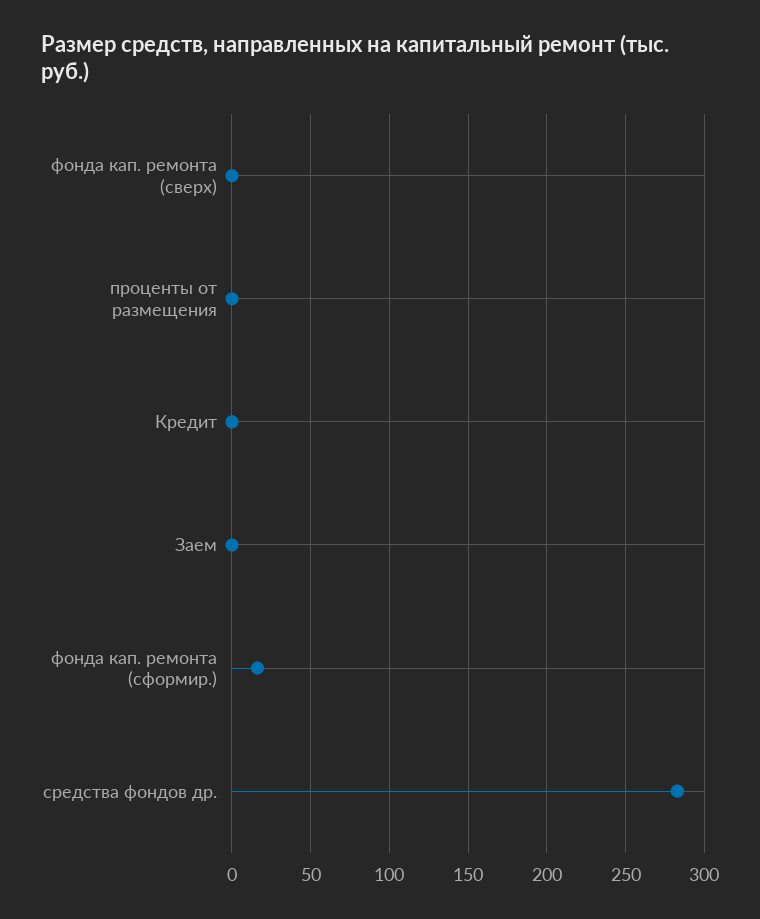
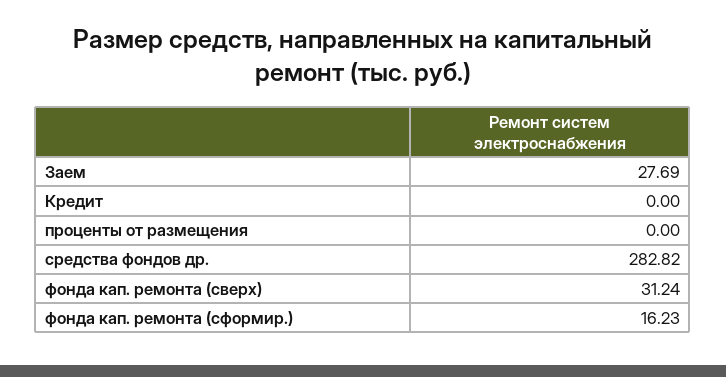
  {
-   "фонда кап. ремонта (сверх)": 0,
+   "фонда кап. ремонта (сверх)": 31.24,
    "проценты от размещения": 0,
    "Кредит": 0,
-   "Заем": 0,
+   "Заем": 27.69,
    "фонда кап. ремонта (сформир.)": 16.23,
    "средства фондов др.": 282.82
  }

